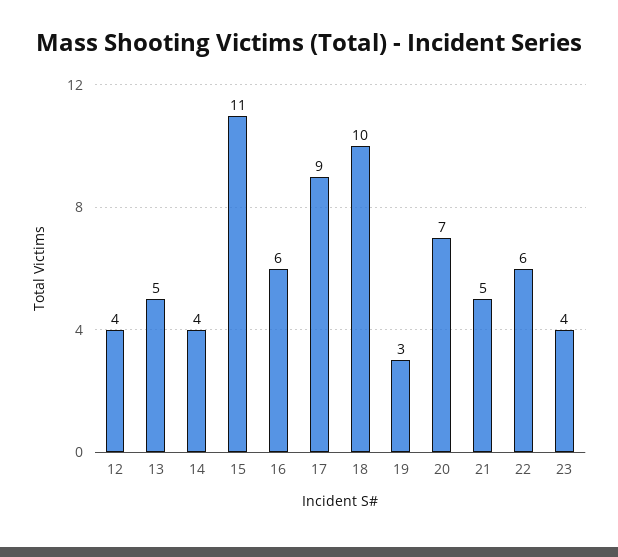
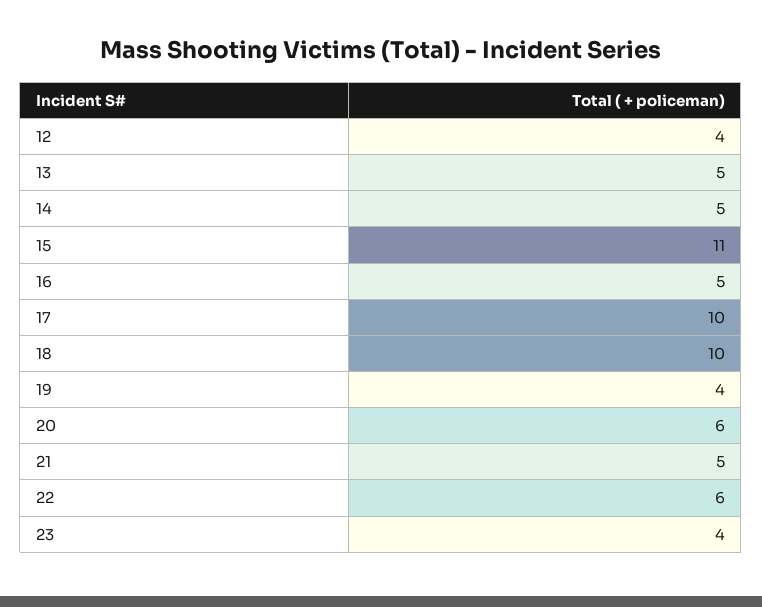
  {
    "12": 4,
    "13": 5,
-   "14": 4,
+   "14": 5,
    "15": 11,
-   "16": 6,
+   "16": 5,
-   "17": 9,
+   "17": 10,
    "18": 10,
-   "19": 3,
+   "19": 4,
-   "20": 7,
+   "20": 6,
    "21": 5,
    "22": 6,
    "23": 4
  }

